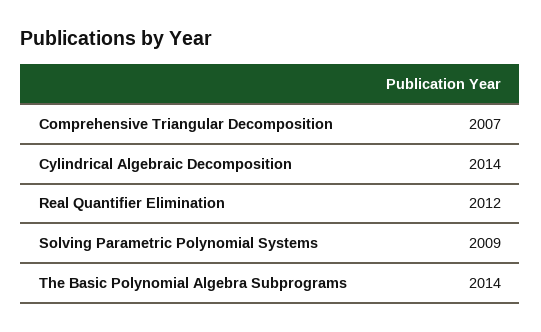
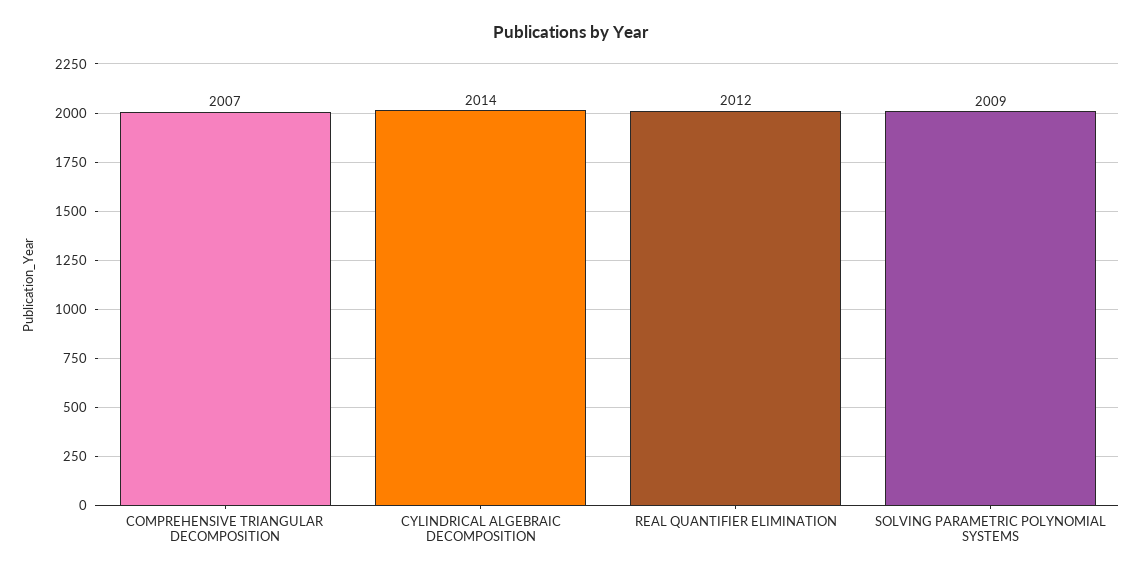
  {
    "Comprehensive Triangular Decomposition": 2007,
    "Cylindrical Algebraic Decomposition": 2014,
    "Real Quantifier Elimination": 2012,
-   "Solving Parametric Polynomial Systems": 2009,
+   "Solving Parametric Polynomial Systems": 2009
-   "The Basic Polynomial Algebra Subprograms": 2014
  }

